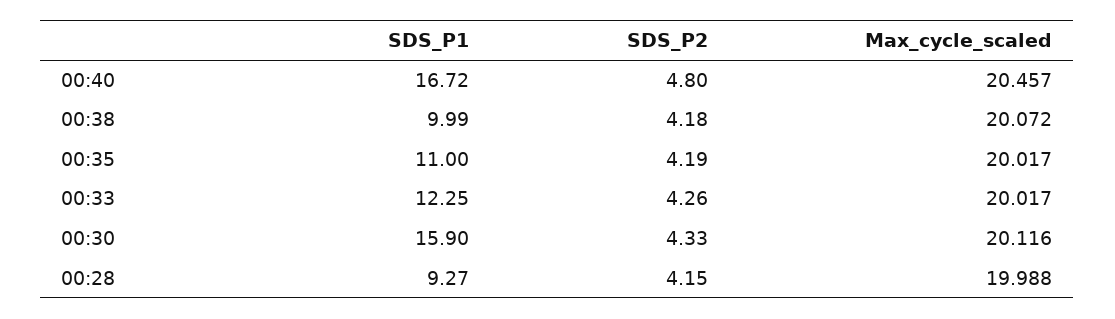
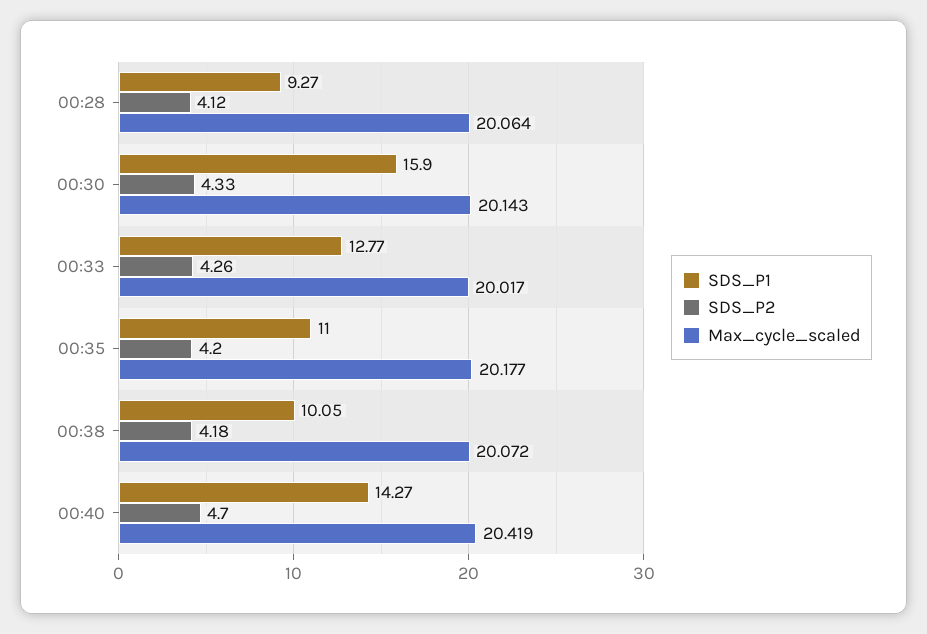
  {
    "SDS_P1": {
-     "00:40": 16.72,
+     "00:40": 14.27,
-     "00:38": 9.99,
+     "00:38": 10.05,
      "00:35": 11,
-     "00:33": 12.25,
+     "00:33": 12.77,
      "00:30": 15.9,
      "00:28": 9.27
    },
    "SDS_P2": {
-     "00:40": 4.8,
+     "00:40": 4.7,
      "00:38": 4.18,
-     "00:35": 4.19,
+     "00:35": 4.2,
      "00:33": 4.26,
      "00:30": 4.33,
-     "00:28": 4.15
+     "00:28": 4.12
    },
    "Max_cycle_scaled": {
-     "00:40": 20.457,
+     "00:40": 20.419,
      "00:38": 20.072,
-     "00:35": 20.017,
+     "00:35": 20.177,
      "00:33": 20.017,
-     "00:30": 20.116,
+     "00:30": 20.143,
-     "00:28": 19.988
+     "00:28": 20.064
    }
  }

